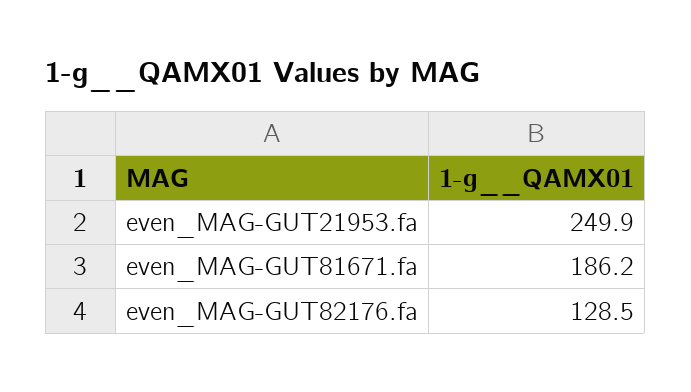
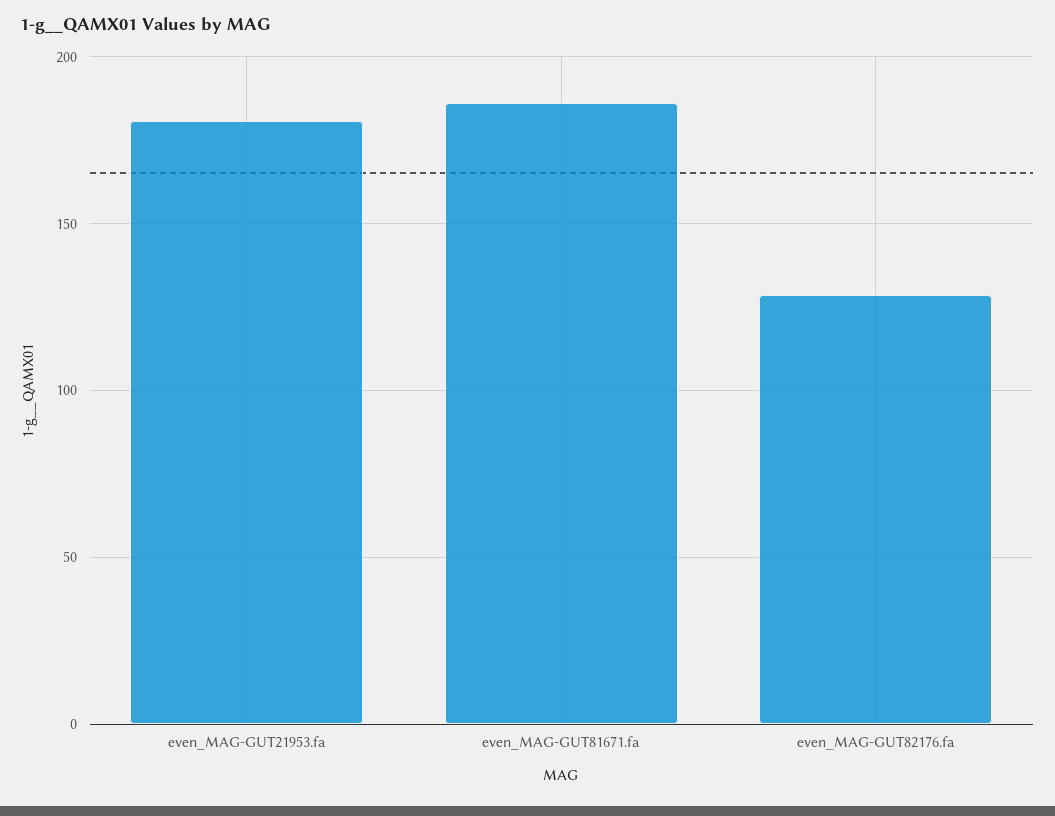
  {
-   "even_MAG-GUT21953.fa": 249.9,
+   "even_MAG-GUT21953.fa": 180,
    "even_MAG-GUT81671.fa": 186.2,
    "even_MAG-GUT82176.fa": 128.5
  }

